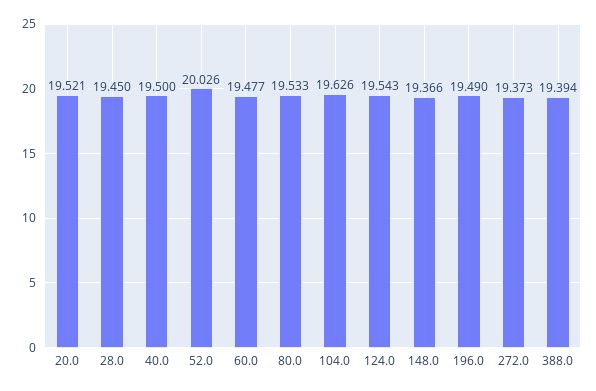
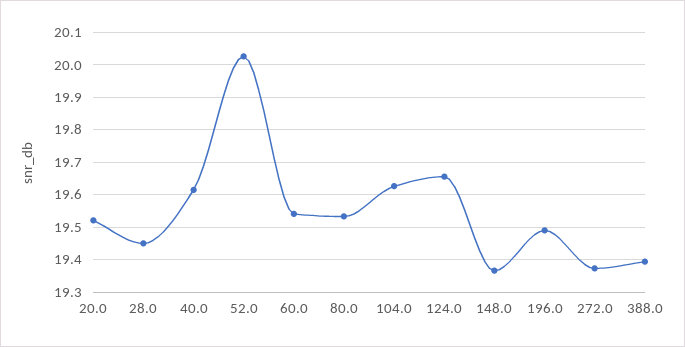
  {
    "20.0": 19.521,
    "28.0": 19.45,
-   "40.0": 19.5,
+   "40.0": 19.62,
    "52.0": 20.026,
-   "60.0": 19.477,
+   "60.0": 19.54,
    "80.0": 19.533,
    "104.0": 19.626,
-   "124.0": 19.543,
+   "124.0": 19.66,
    "148.0": 19.366,
    "196.0": 19.49,
    "272.0": 19.373,
    "388.0": 19.394
  }

